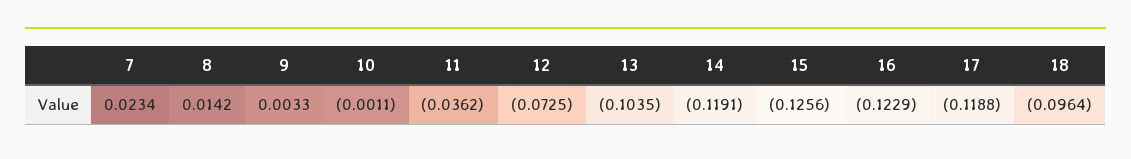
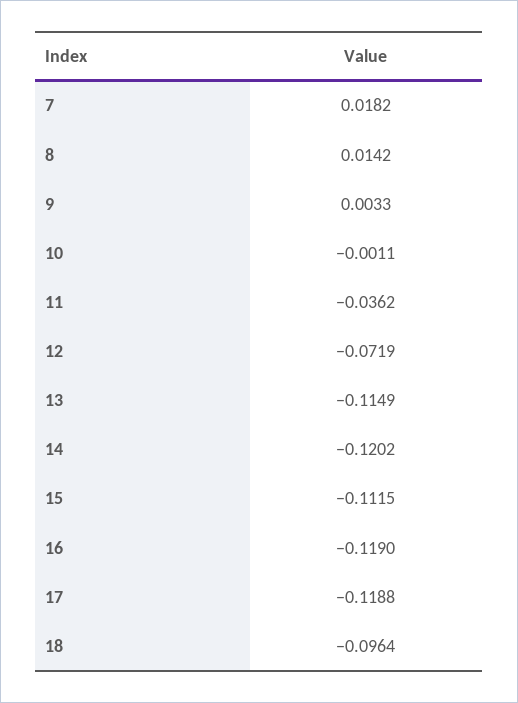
  {
-   "7": 0.0234,
+   "7": 0.0182,
    "8": 0.0142,
    "9": 0.0033,
    "10": -0.0011,
    "11": -0.0362,
-   "12": -0.0725,
+   "12": -0.0719,
-   "13": -0.1035,
+   "13": -0.1149,
-   "14": -0.1191,
+   "14": -0.1202,
-   "15": -0.1256,
+   "15": -0.1115,
-   "16": -0.1229,
+   "16": -0.119,
    "17": -0.1188,
    "18": -0.0964
  }

